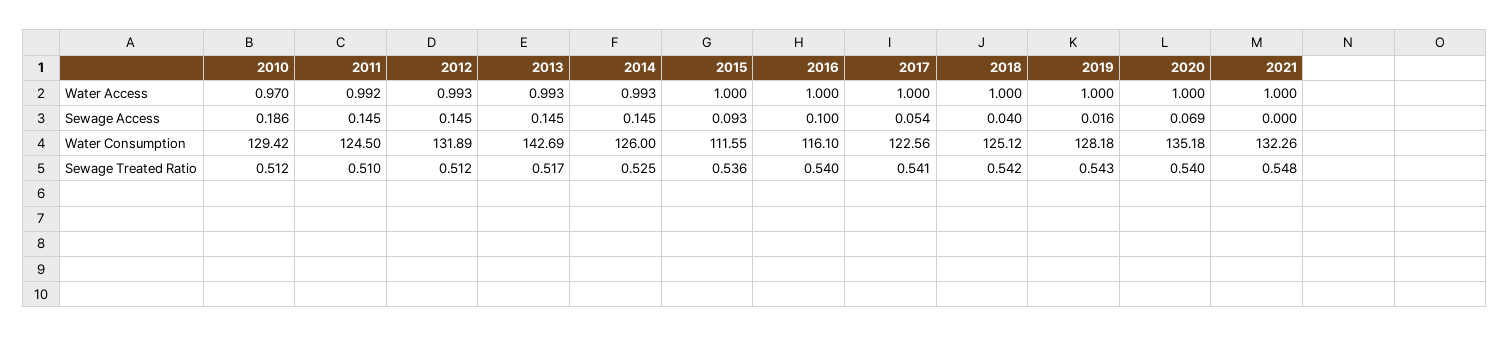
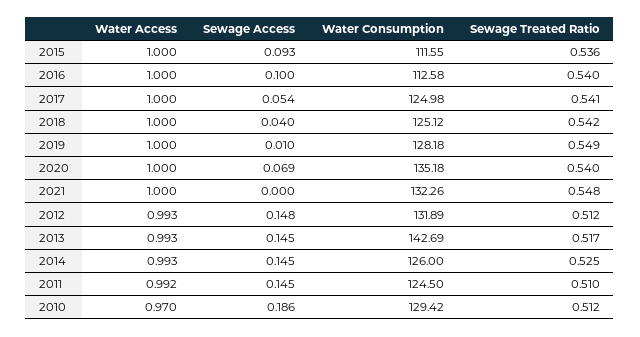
  {
    "2010": {
      "Water Access": 0.97,
      "Sewage Access": 0.186,
      "Water Consumption": 129.42,
      "Sewage Treated Ratio": 0.512
    },
    "2011": {
      "Water Access": 0.992,
      "Sewage Access": 0.145,
      "Water Consumption": 124.5,
      "Sewage Treated Ratio": 0.51
    },
    "2012": {
      "Water Access": 0.993,
-     "Sewage Access": 0.145,
+     "Sewage Access": 0.148,
      "Water Consumption": 131.89,
      "Sewage Treated Ratio": 0.512
    },
    "2013": {
      "Water Access": 0.993,
      "Sewage Access": 0.145,
      "Water Consumption": 142.69,
      "Sewage Treated Ratio": 0.517
    },
    "2014": {
      "Water Access": 0.993,
      "Sewage Access": 0.145,
      "Water Consumption": 126,
      "Sewage Treated Ratio": 0.525
    },
    "2015": {
      "Water Access": 1,
      "Sewage Access": 0.093,
      "Water Consumption": 111.55,
      "Sewage Treated Ratio": 0.536
    },
    "2016": {
      "Water Access": 1,
      "Sewage Access": 0.1,
-     "Water Consumption": 116.1,
+     "Water Consumption": 112.58,
      "Sewage Treated Ratio": 0.54
    },
    "2017": {
      "Water Access": 1,
      "Sewage Access": 0.054,
-     "Water Consumption": 122.56,
+     "Water Consumption": 124.98,
      "Sewage Treated Ratio": 0.541
    },
    "2018": {
      "Water Access": 1,
      "Sewage Access": 0.04,
      "Water Consumption": 125.12,
      "Sewage Treated Ratio": 0.542
    },
    "2019": {
      "Water Access": 1,
-     "Sewage Access": 0.016,
+     "Sewage Access": 0.01,
      "Water Consumption": 128.18,
-     "Sewage Treated Ratio": 0.543
+     "Sewage Treated Ratio": 0.549
    },
    "2020": {
      "Water Access": 1,
      "Sewage Access": 0.069,
      "Water Consumption": 135.18,
      "Sewage Treated Ratio": 0.54
    },
    "2021": {
      "Water Access": 1,
      "Sewage Access": 0,
      "Water Consumption": 132.26,
      "Sewage Treated Ratio": 0.548
    }
  }

